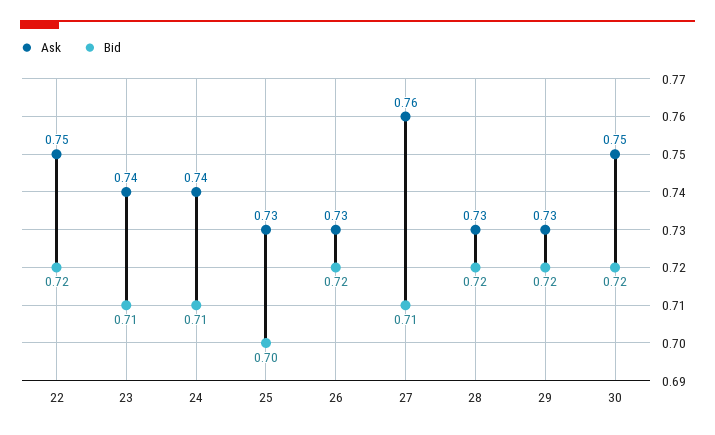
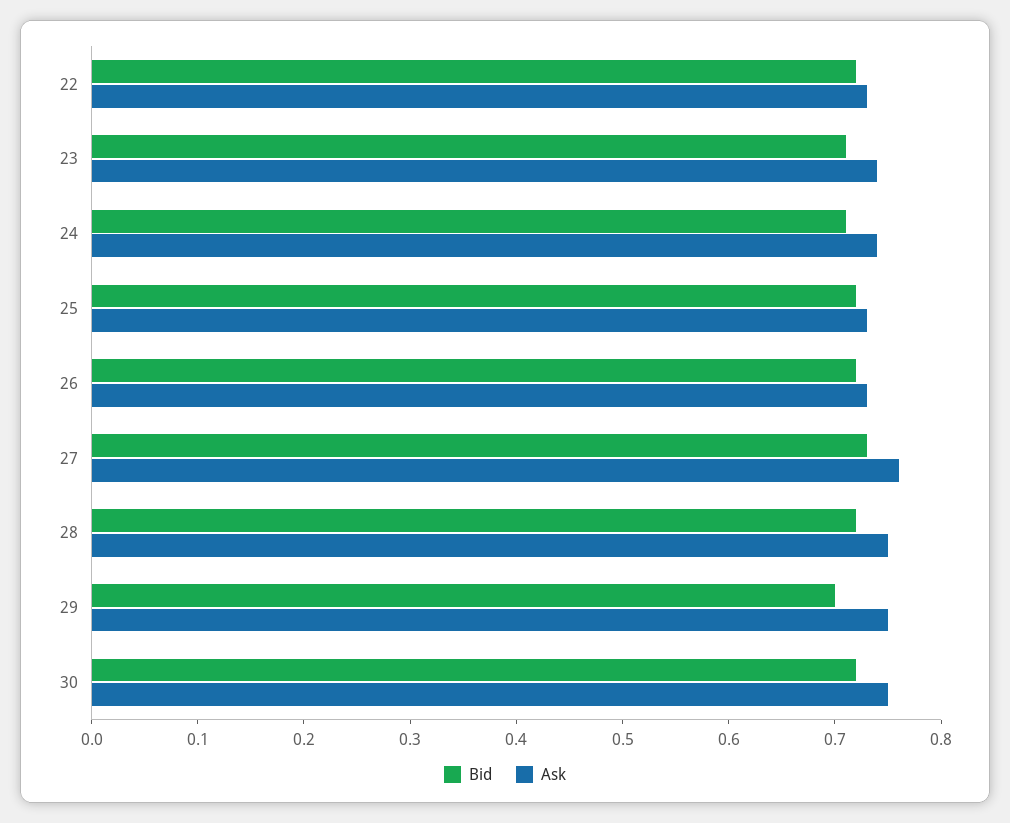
  {
    "Ask": {
-     "22": 0.75,
+     "22": 0.73,
      "23": 0.74,
      "24": 0.74,
      "25": 0.73,
      "26": 0.73,
      "27": 0.76,
-     "28": 0.73,
+     "28": 0.75,
-     "29": 0.73,
+     "29": 0.75,
      "30": 0.75
    },
    "Bid": {
      "22": 0.72,
      "23": 0.71,
      "24": 0.71,
-     "25": 0.7,
+     "25": 0.72,
      "26": 0.72,
-     "27": 0.71,
+     "27": 0.73,
      "28": 0.72,
-     "29": 0.72,
+     "29": 0.7,
      "30": 0.72
    }
  }

